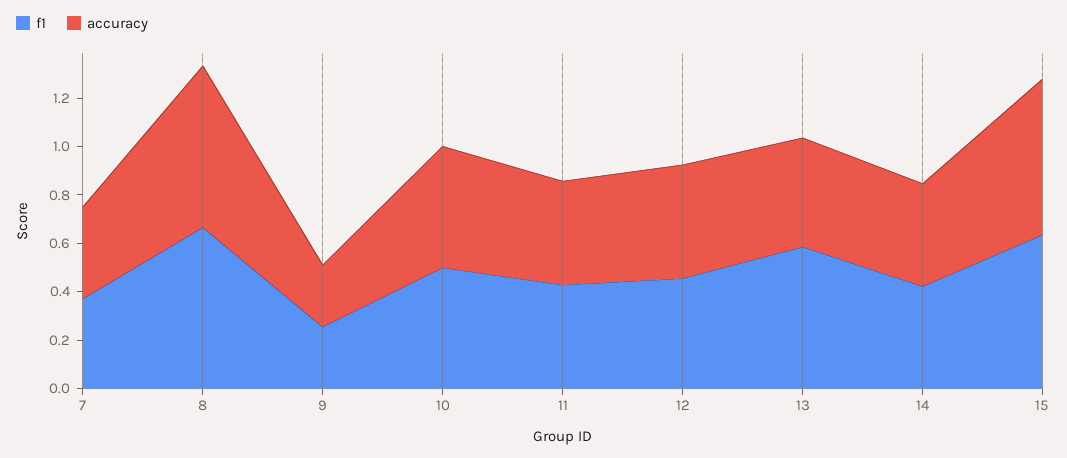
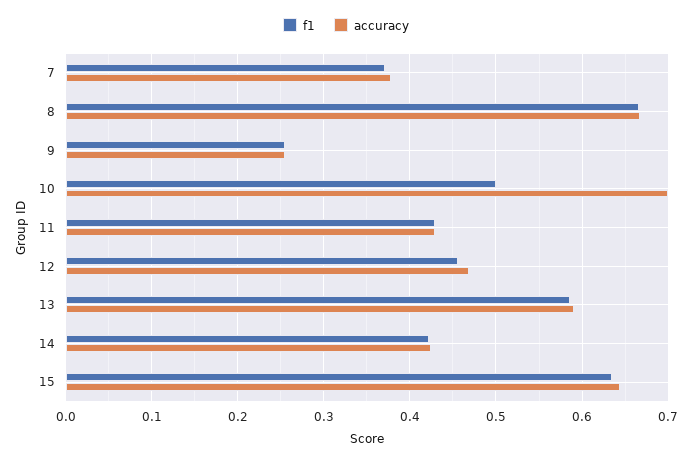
  {
    "f1": {
      "7": 0.37,
      "8": 0.67,
      "9": 0.25,
      "10": 0.5,
      "11": 0.43,
      "12": 0.46,
      "13": 0.59,
      "14": 0.42,
      "15": 0.63
    },
    "accuracy": {
      "7": 0.38,
      "8": 0.67,
      "9": 0.25,
-     "10": 0.5,
+     "10": 0.7,
      "11": 0.43,
      "12": 0.47,
-     "13": 0.45,
+     "13": 0.59,
      "14": 0.43,
      "15": 0.64
    }
  }

